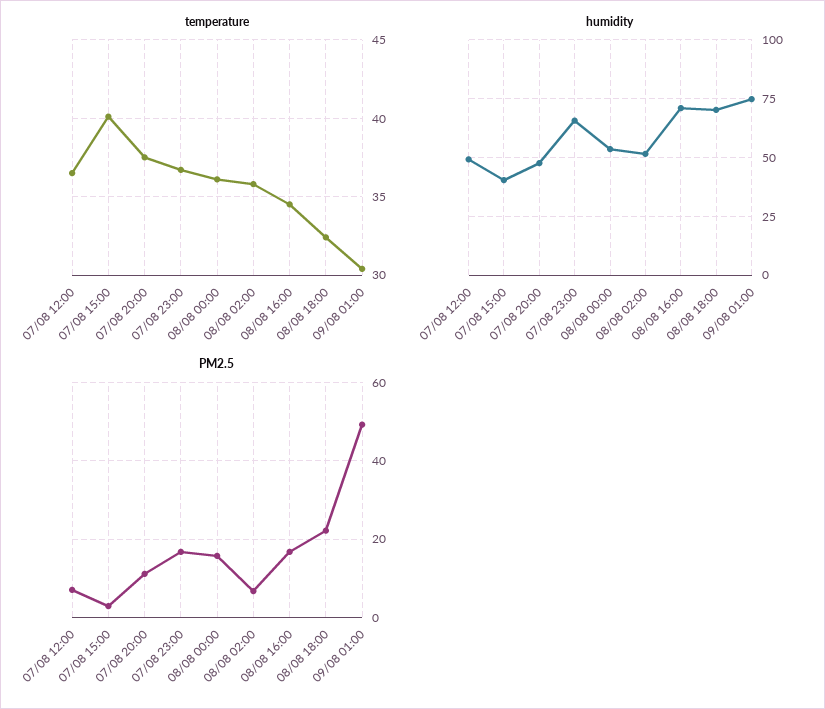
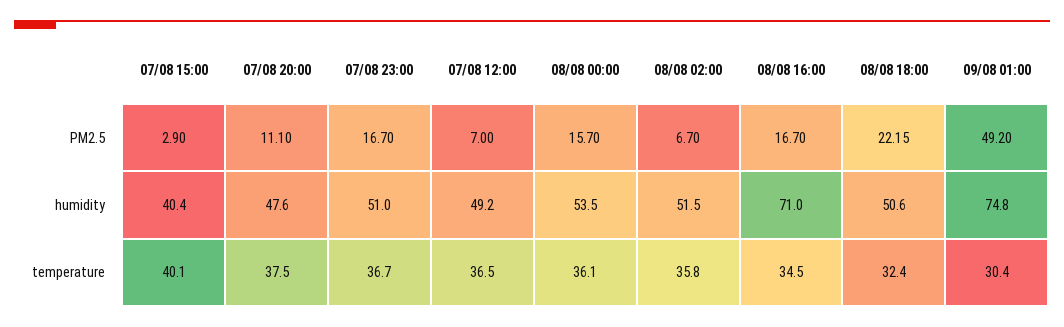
  {
    "temperature": {
      "07/08 12:00": 36.5,
      "07/08 15:00": 40.1,
      "07/08 20:00": 37.5,
      "07/08 23:00": 36.7,
      "08/08 00:00": 36.1,
      "08/08 02:00": 35.8,
      "08/08 16:00": 34.5,
      "08/08 18:00": 32.4,
      "09/08 01:00": 30.4
    },
    "humidity": {
      "07/08 12:00": 49.2,
      "07/08 15:00": 40.4,
      "07/08 20:00": 47.6,
-     "07/08 23:00": 65,
+     "07/08 23:00": 51,
      "08/08 00:00": 53.5,
      "08/08 02:00": 51.5,
      "08/08 16:00": 71,
-     "08/08 18:00": 70,
+     "08/08 18:00": 50.6,
      "09/08 01:00": 74.8
    },
    "PM2.5": {
      "07/08 12:00": 7,
      "07/08 15:00": 2.9,
      "07/08 20:00": 11.1,
      "07/08 23:00": 16.7,
      "08/08 00:00": 15.7,
      "08/08 02:00": 6.7,
      "08/08 16:00": 16.7,
      "08/08 18:00": 22.15,
      "09/08 01:00": 49.2
    }
  }

